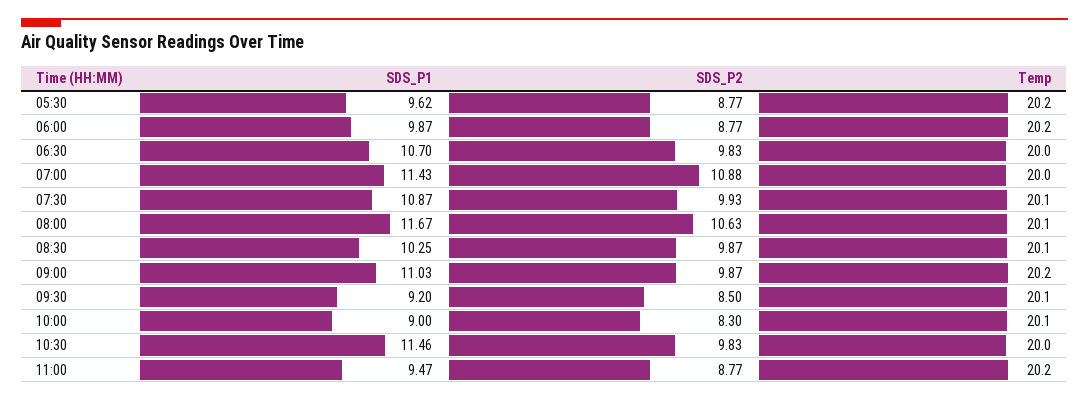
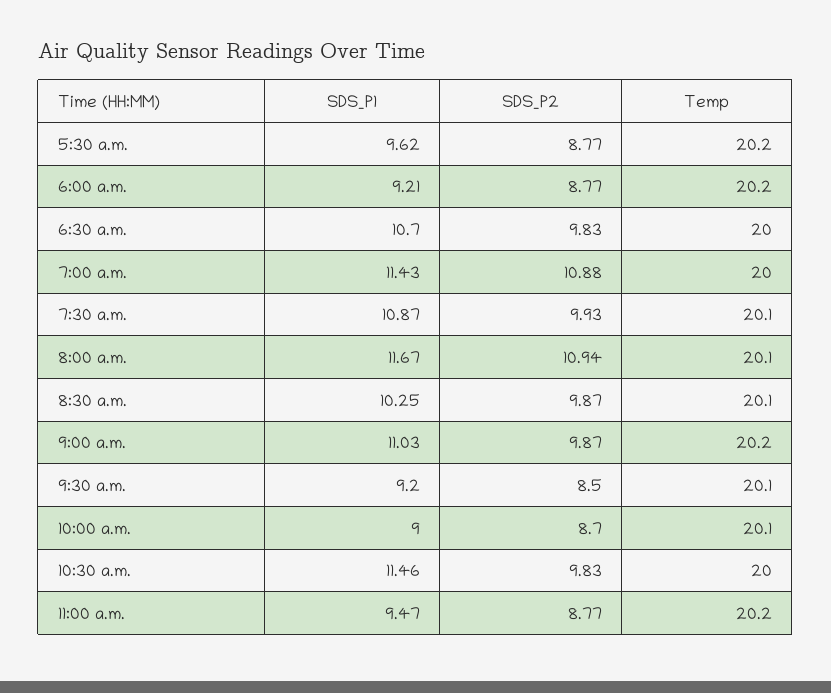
  {
    "SDS_P1": {
      "05:30": 9.62,
-     "06:00": 9.87,
+     "06:00": 9.21,
      "06:30": 10.7,
      "07:00": 11.43,
      "07:30": 10.87,
      "08:00": 11.67,
      "08:30": 10.25,
      "09:00": 11.03,
      "09:30": 9.2,
      "10:00": 9,
      "10:30": 11.46,
      "11:00": 9.47
    },
    "SDS_P2": {
      "05:30": 8.77,
      "06:00": 8.77,
      "06:30": 9.83,
      "07:00": 10.88,
      "07:30": 9.93,
-     "08:00": 10.63,
+     "08:00": 10.94,
      "08:30": 9.87,
      "09:00": 9.87,
      "09:30": 8.5,
-     "10:00": 8.3,
+     "10:00": 8.7,
      "10:30": 9.83,
      "11:00": 8.77
    },
    "Temp": {
      "05:30": 20.2,
      "06:00": 20.2,
      "06:30": 20,
      "07:00": 20,
      "07:30": 20.1,
      "08:00": 20.1,
      "08:30": 20.1,
      "09:00": 20.2,
      "09:30": 20.1,
      "10:00": 20.1,
      "10:30": 20,
      "11:00": 20.2
    }
  }

